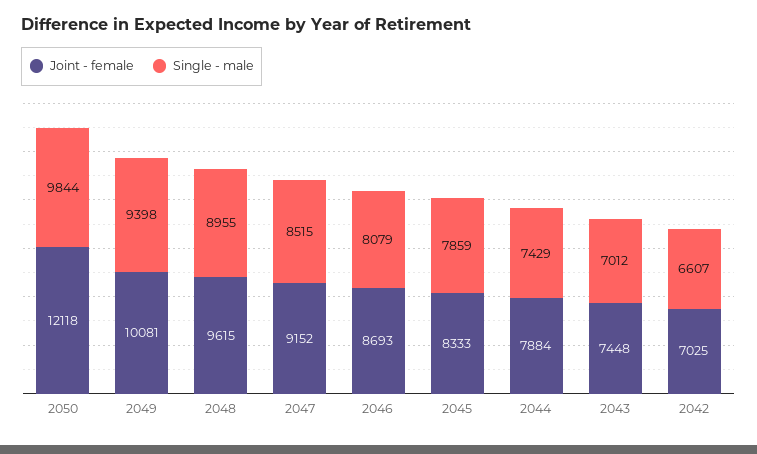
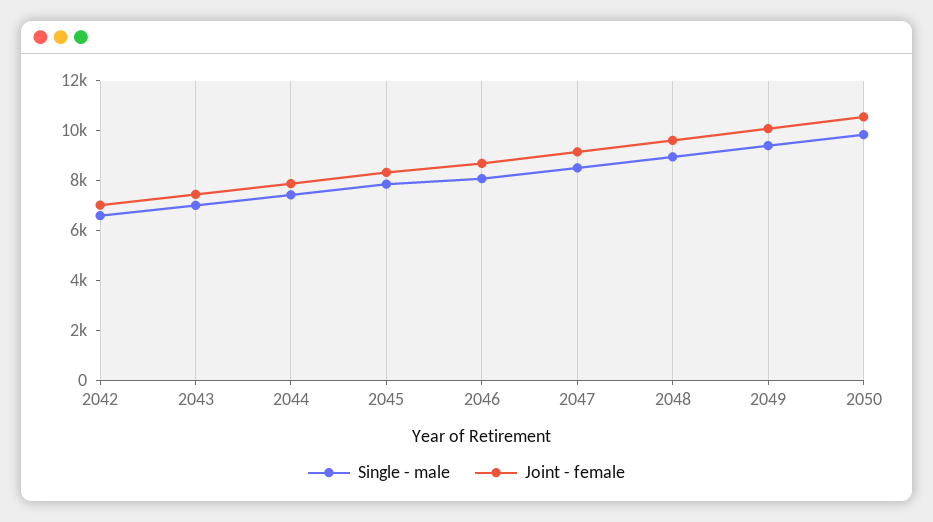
  {
    "Joint - female": {
-     "2050": 12118,
+     "2050": 10500,
      "2049": 10081,
      "2048": 9615,
      "2047": 9152,
      "2046": 8693,
      "2045": 8333,
      "2044": 7884,
      "2043": 7448,
      "2042": 7025
    },
    "Single - male": {
      "2050": 9844,
      "2049": 9398,
      "2048": 8955,
      "2047": 8515,
      "2046": 8079,
      "2045": 7859,
      "2044": 7429,
      "2043": 7012,
      "2042": 6607
    }
  }

